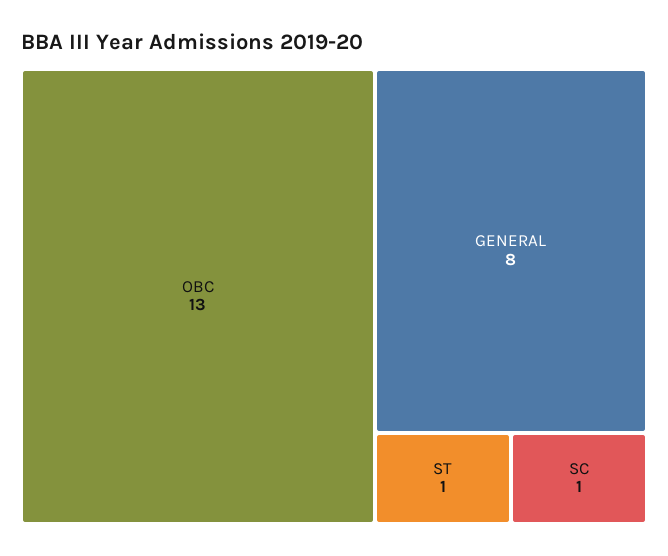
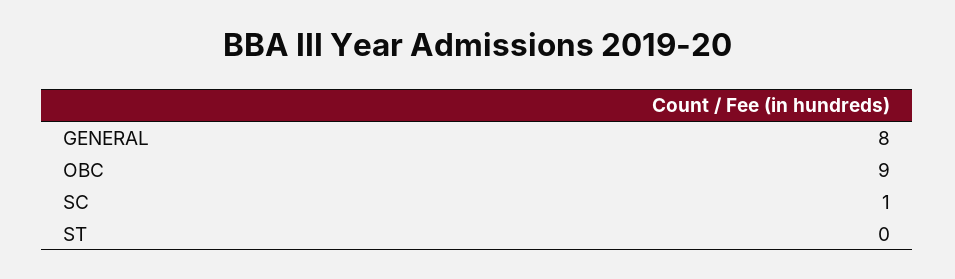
  {
-   "OBC": 13,
+   "OBC": 9,
    "GENERAL": 8,
-   "ST": 1,
+   "ST": 0,
    "SC": 1
  }

